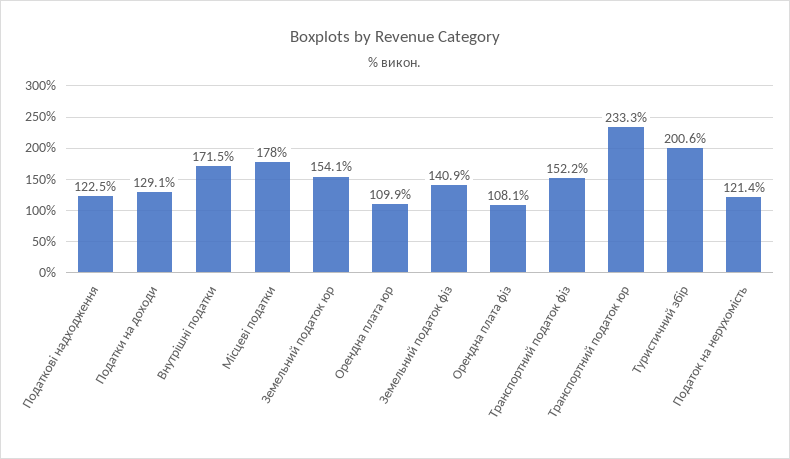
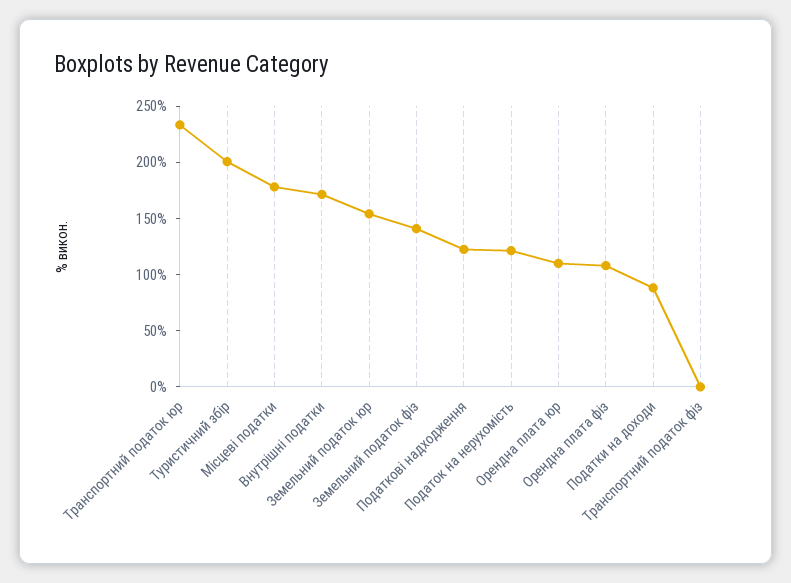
  {
    "Податкові надходження": 122.5,
-   "Податки на доходи": 129.1,
+   "Податки на доходи": 90,
    "Внутрішні податки": 171.5,
    "Місцеві податки": 178,
    "Земельний податок юр": 154.1,
    "Орендна плата юр": 109.9,
    "Земельний податок фіз": 140.9,
    "Орендна плата фіз": 108.1,
-   "Транспортний податок фіз": 152.2,
+   "Транспортний податок фіз": 0,
    "Транспортний податок юр": 233.3,
    "Туристичний збір": 200.6,
    "Податок на нерухомість": 121.4
  }

